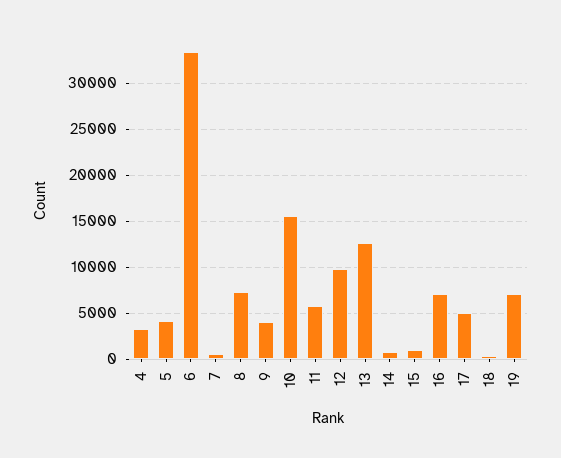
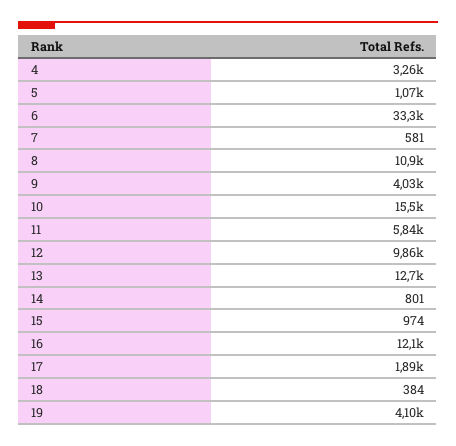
  {
    "4": 3260,
-   "5": 4000,
+   "5": 1070,
    "6": 33300,
    "7": 581,
-   "8": 7000,
+   "8": 10900,
    "9": 4030,
    "10": 15500,
    "11": 5840,
    "12": 9860,
    "13": 12700,
    "14": 801,
    "15": 974,
-   "16": 7000,
+   "16": 12100,
-   "17": 5000,
+   "17": 1890,
    "18": 384,
-   "19": 7000
+   "19": 4100
  }

